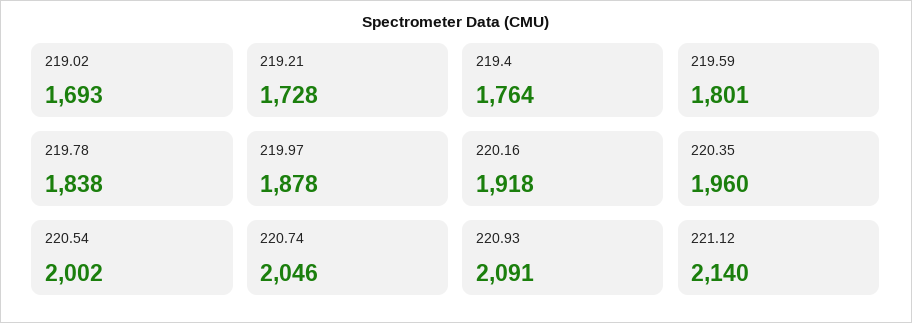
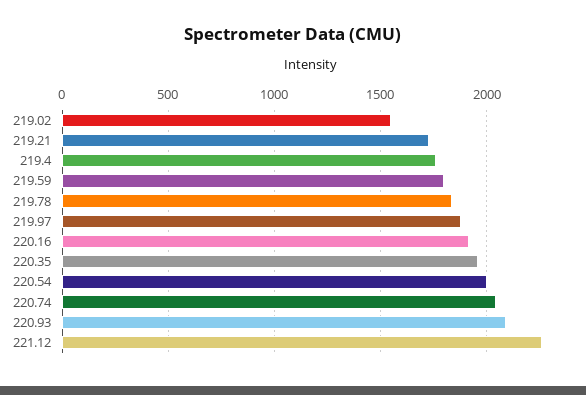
  {
-   "219.02": 1693,
+   "219.02": 1550,
    "219.21": 1728,
    "219.4": 1764,
    "219.59": 1801,
    "219.78": 1838,
    "219.97": 1878,
    "220.16": 1918,
    "220.35": 1960,
    "220.54": 2002,
    "220.74": 2046,
    "220.93": 2091,
-   "221.12": 2140
+   "221.12": 2250
  }

